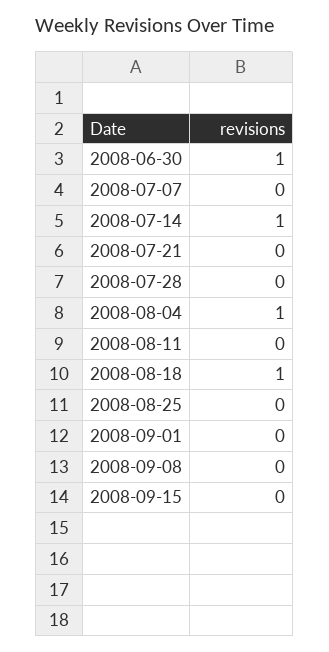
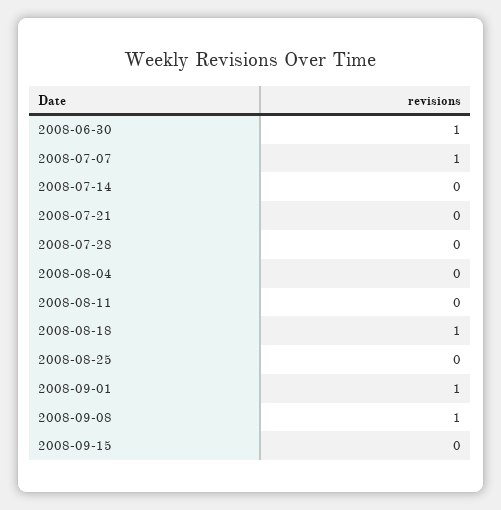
  {
    "2008-06-30": 1,
-   "2008-07-07": 0,
+   "2008-07-07": 1,
-   "2008-07-14": 1,
+   "2008-07-14": 0,
    "2008-07-21": 0,
    "2008-07-28": 0,
-   "2008-08-04": 1,
+   "2008-08-04": 0,
    "2008-08-11": 0,
    "2008-08-18": 1,
    "2008-08-25": 0,
-   "2008-09-01": 0,
+   "2008-09-01": 1,
-   "2008-09-08": 0,
+   "2008-09-08": 1,
    "2008-09-15": 0
  }

